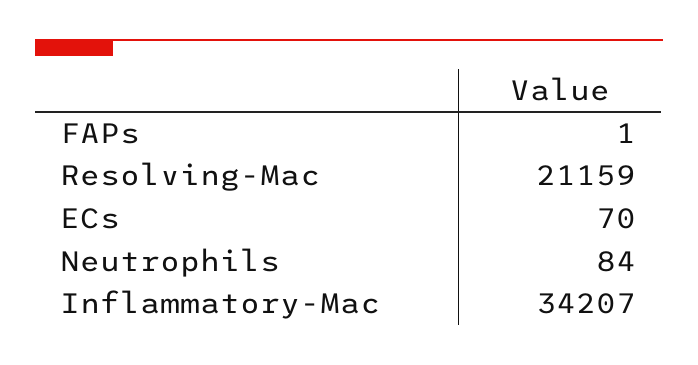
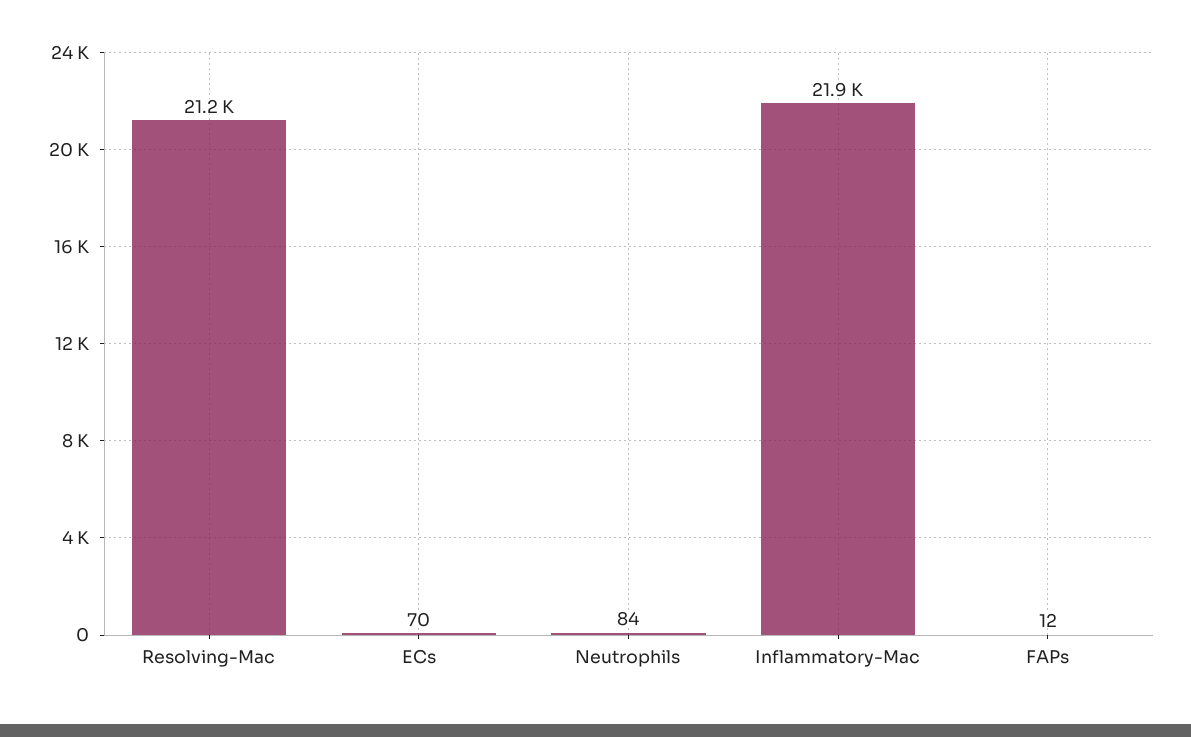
  {
-   "FAPs": 1,
+   "FAPs": 12,
    "Resolving-Mac": 21159,
    "ECs": 70,
    "Neutrophils": 84,
-   "Inflammatory-Mac": 34207
+   "Inflammatory-Mac": 21900
  }

